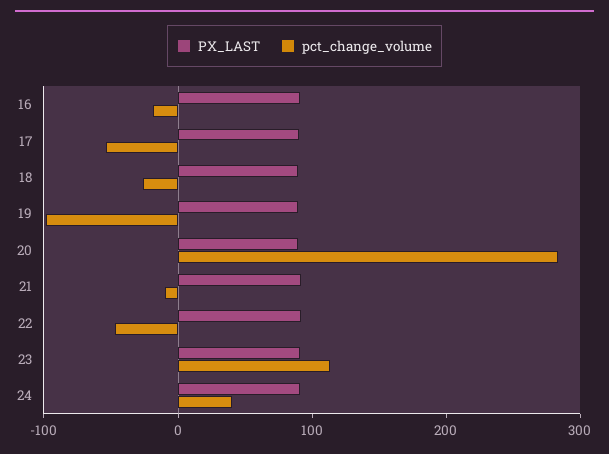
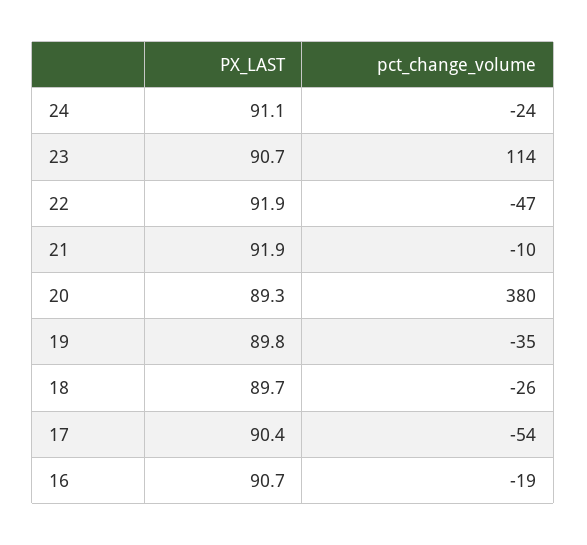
  {
    "PX_LAST": {
      "16": 90.7,
      "17": 90.4,
      "18": 89.7,
      "19": 89.8,
      "20": 89.3,
      "21": 91.9,
      "22": 91.9,
      "23": 90.7,
      "24": 91.1
    },
    "pct_change_volume": {
      "16": -19,
      "17": -54,
      "18": -26,
-     "19": -100,
+     "19": -35,
-     "20": 280,
+     "20": 380,
      "21": -10,
      "22": -47,
      "23": 114,
-     "24": 40
+     "24": -24
    }
  }

